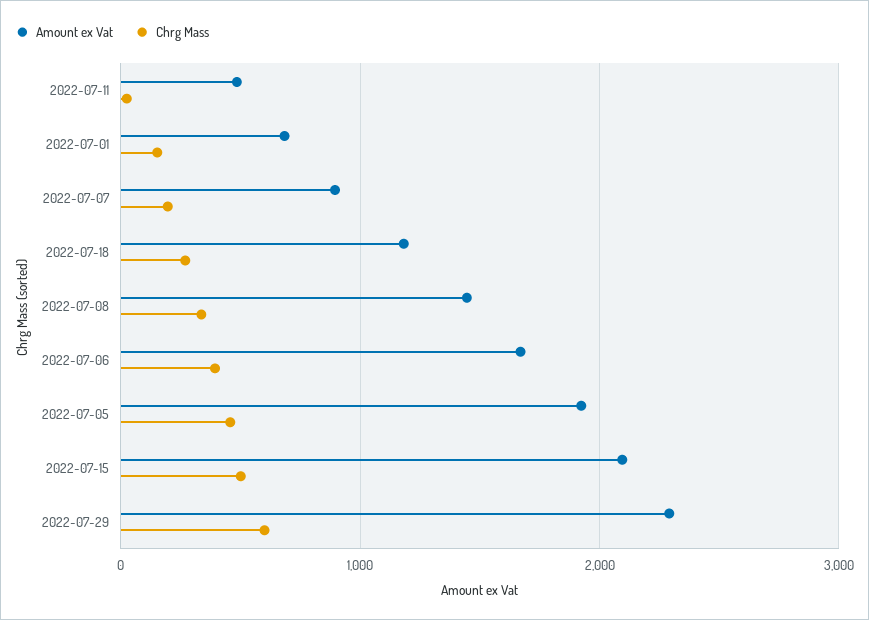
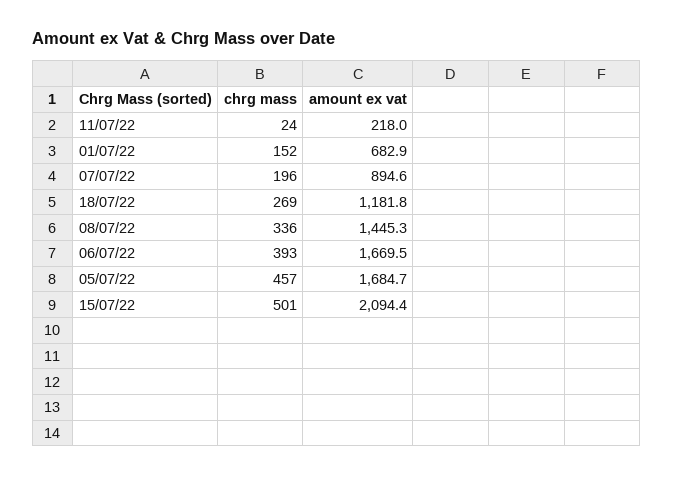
  {
    "Amount ex Vat": {
-     "2022-07-11": 500,
+     "2022-07-11": 218,
      "2022-07-01": 682.9,
      "2022-07-07": 894.6,
      "2022-07-18": 1181.8,
      "2022-07-08": 1445.3,
      "2022-07-06": 1669.5,
-     "2022-07-05": 1900,
+     "2022-07-05": 1684.7,
-     "2022-07-15": 2094.4,
+     "2022-07-15": 2094.4
-     "2022-07-29": 2300
    },
    "Chrg Mass": {
      "2022-07-11": 24,
      "2022-07-01": 152,
      "2022-07-07": 196,
      "2022-07-18": 269,
      "2022-07-08": 336,
      "2022-07-06": 393,
      "2022-07-05": 457,
-     "2022-07-15": 501,
+     "2022-07-15": 501
-     "2022-07-29": 600
    }
  }

